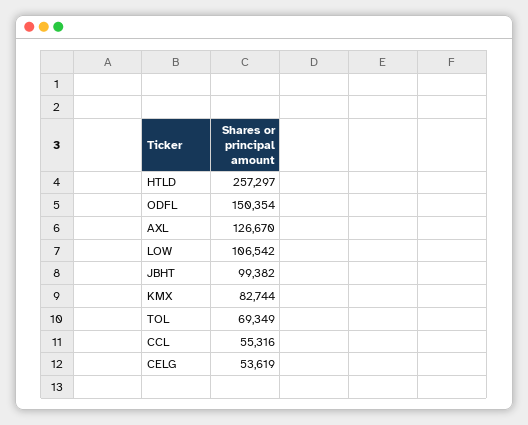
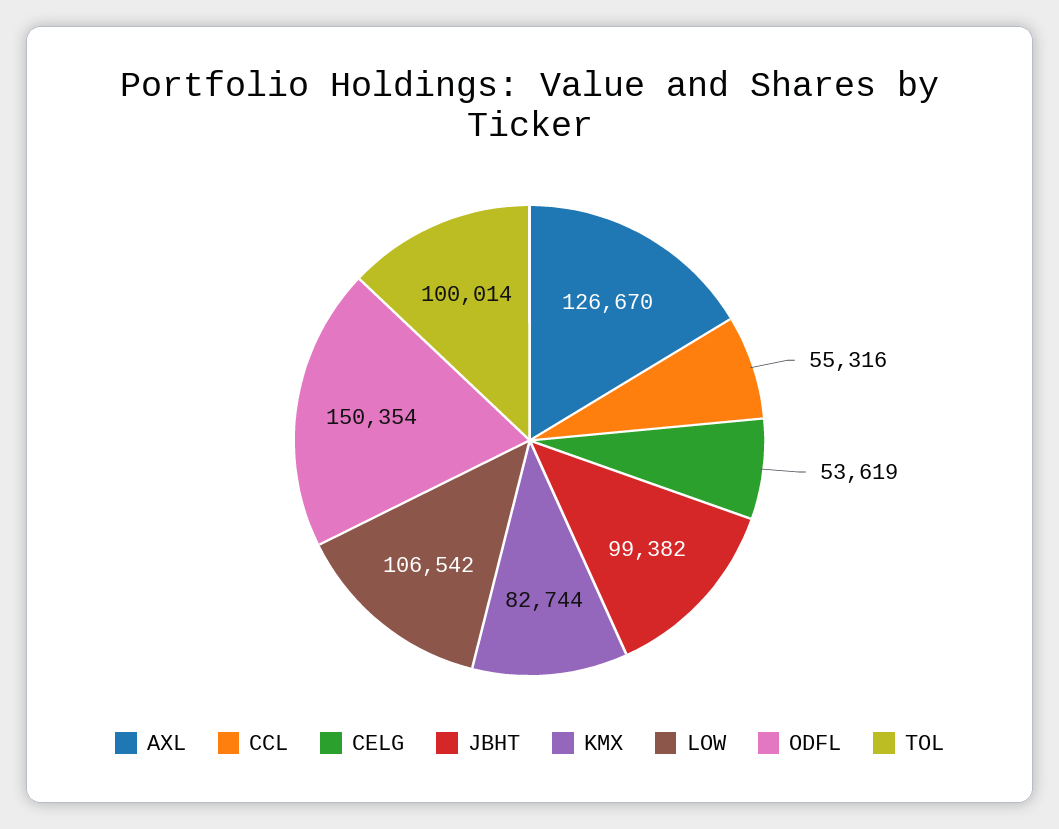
  {
-   "HTLD": 257297,
    "ODFL": 150354,
    "AXL": 126670,
    "LOW": 106542,
    "JBHT": 99382,
    "KMX": 82744,
-   "TOL": 69349,
+   "TOL": 100014,
    "CCL": 55316,
    "CELG": 53619
  }

